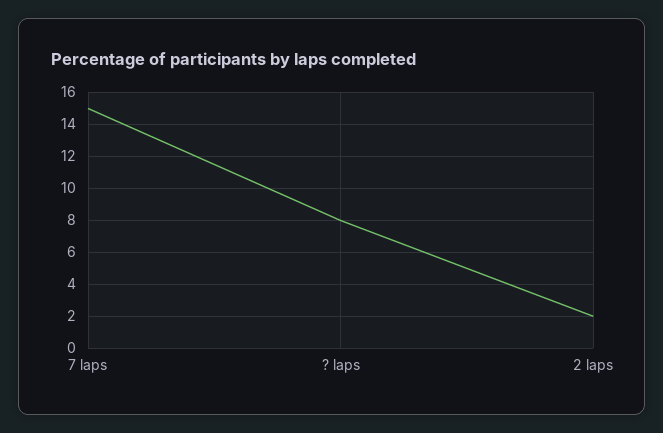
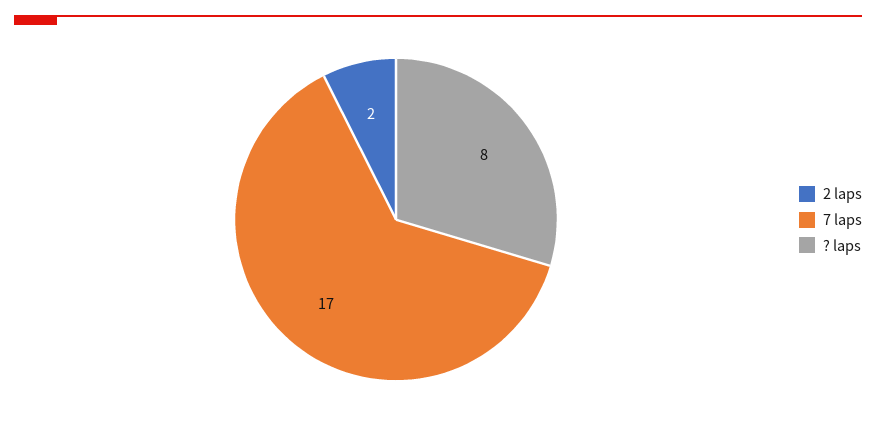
  {
-   "7 laps": 15,
+   "7 laps": 17,
    "? laps": 8,
    "2 laps": 2
  }

